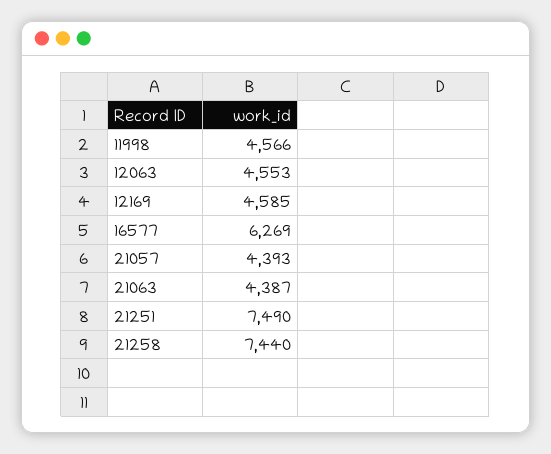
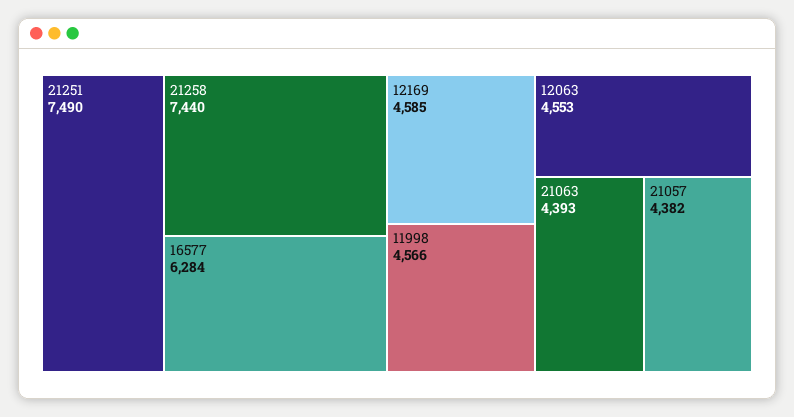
  {
    "11998": 4566,
    "12063": 4553,
    "12169": 4585,
-   "16577": 6269,
+   "16577": 6284,
-   "21057": 4393,
+   "21057": 4382,
-   "21063": 4387,
+   "21063": 4393,
    "21251": 7490,
    "21258": 7440
  }

